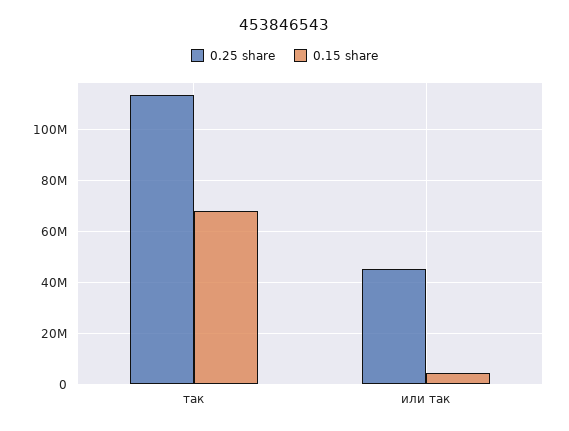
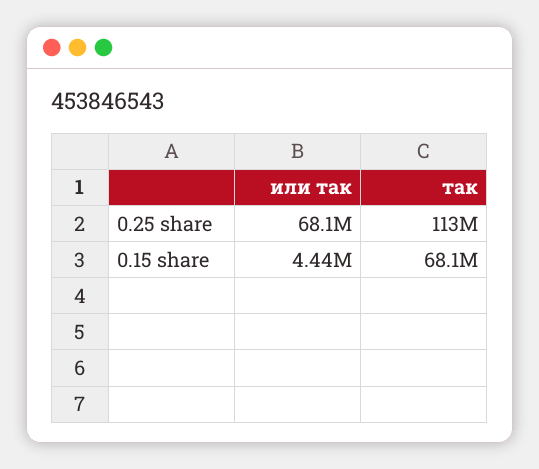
  {
    "0.25 share": {
      "так": 113000000,
-     "или так": 45000000
+     "или так": 68100000
    },
    "0.15 share": {
      "так": 68100000,
      "или так": 4440000
    }
  }

